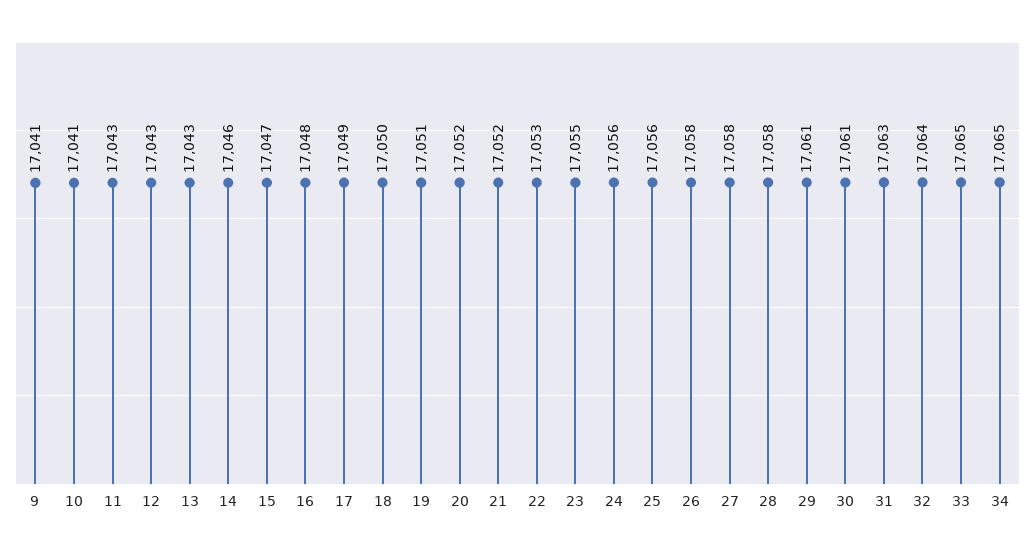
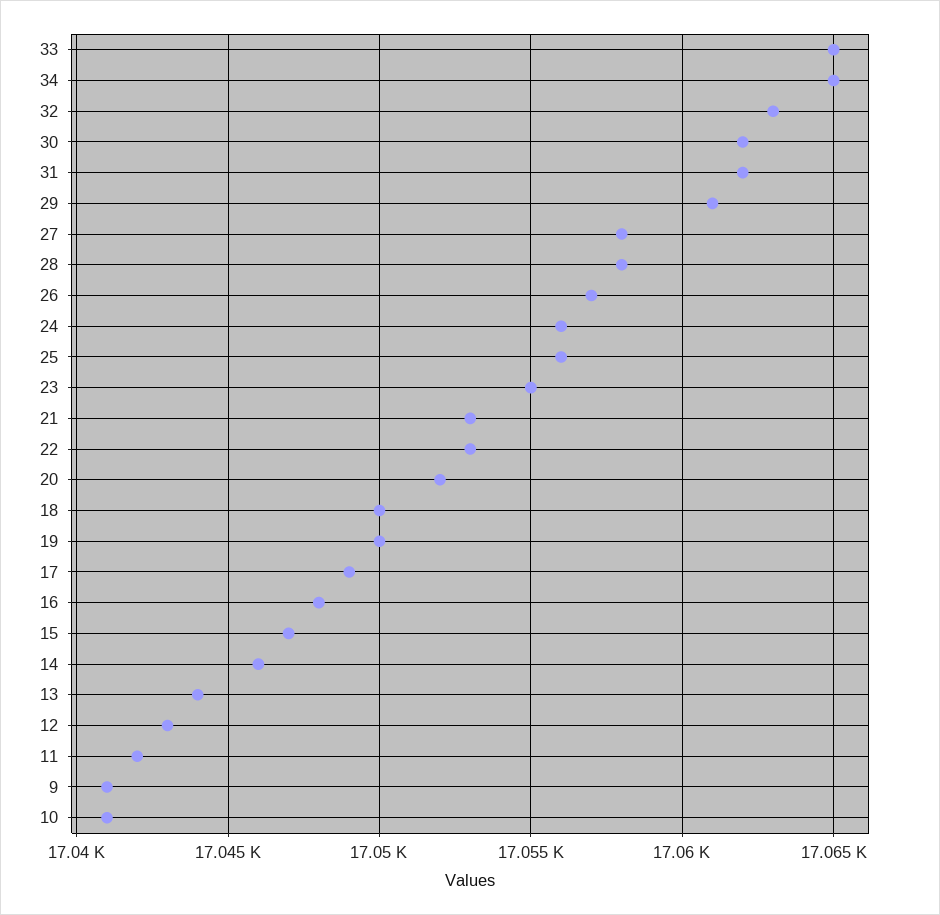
  {
    "9": 17041,
    "10": 17041,
-   "11": 17043,
+   "11": 17042,
    "12": 17043,
-   "13": 17043,
+   "13": 17044,
    "14": 17046,
    "15": 17047,
    "16": 17048,
    "17": 17049,
    "18": 17050,
-   "19": 17051,
+   "19": 17050,
    "20": 17052,
-   "21": 17052,
+   "21": 17053,
    "22": 17053,
    "23": 17055,
    "24": 17056,
    "25": 17056,
-   "26": 17058,
+   "26": 17057,
    "27": 17058,
    "28": 17058,
    "29": 17061,
-   "30": 17061,
+   "30": 17062,
-   "31": 17063,
+   "31": 17062,
-   "32": 17064,
+   "32": 17063,
    "33": 17065,
    "34": 17065
  }

